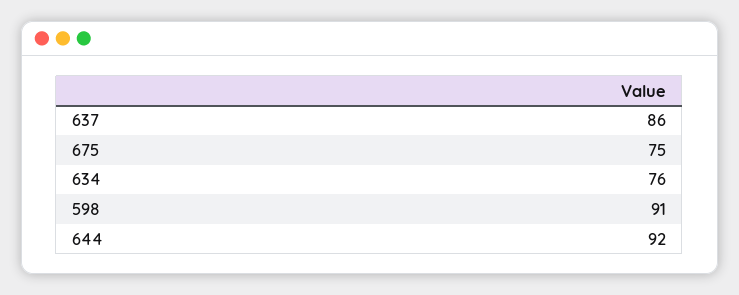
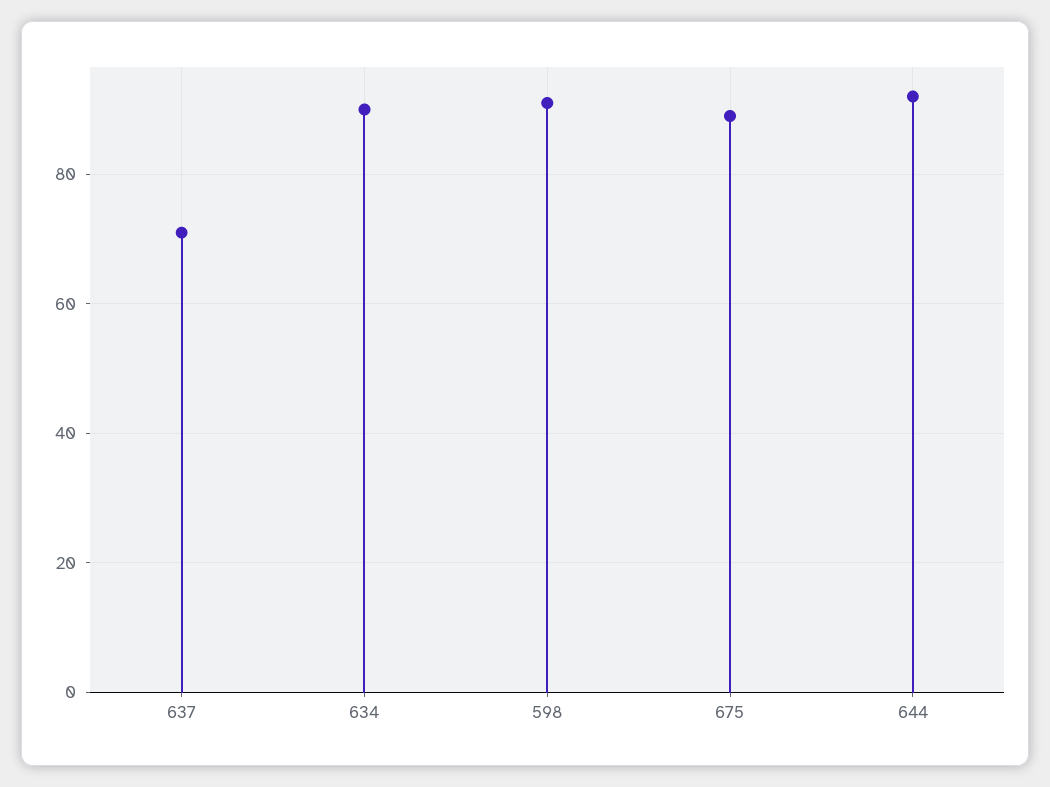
  {
-   "637": 86,
+   "637": 70,
-   "675": 75,
+   "675": 90,
-   "634": 76,
+   "634": 90,
    "598": 91,
    "644": 92
  }

